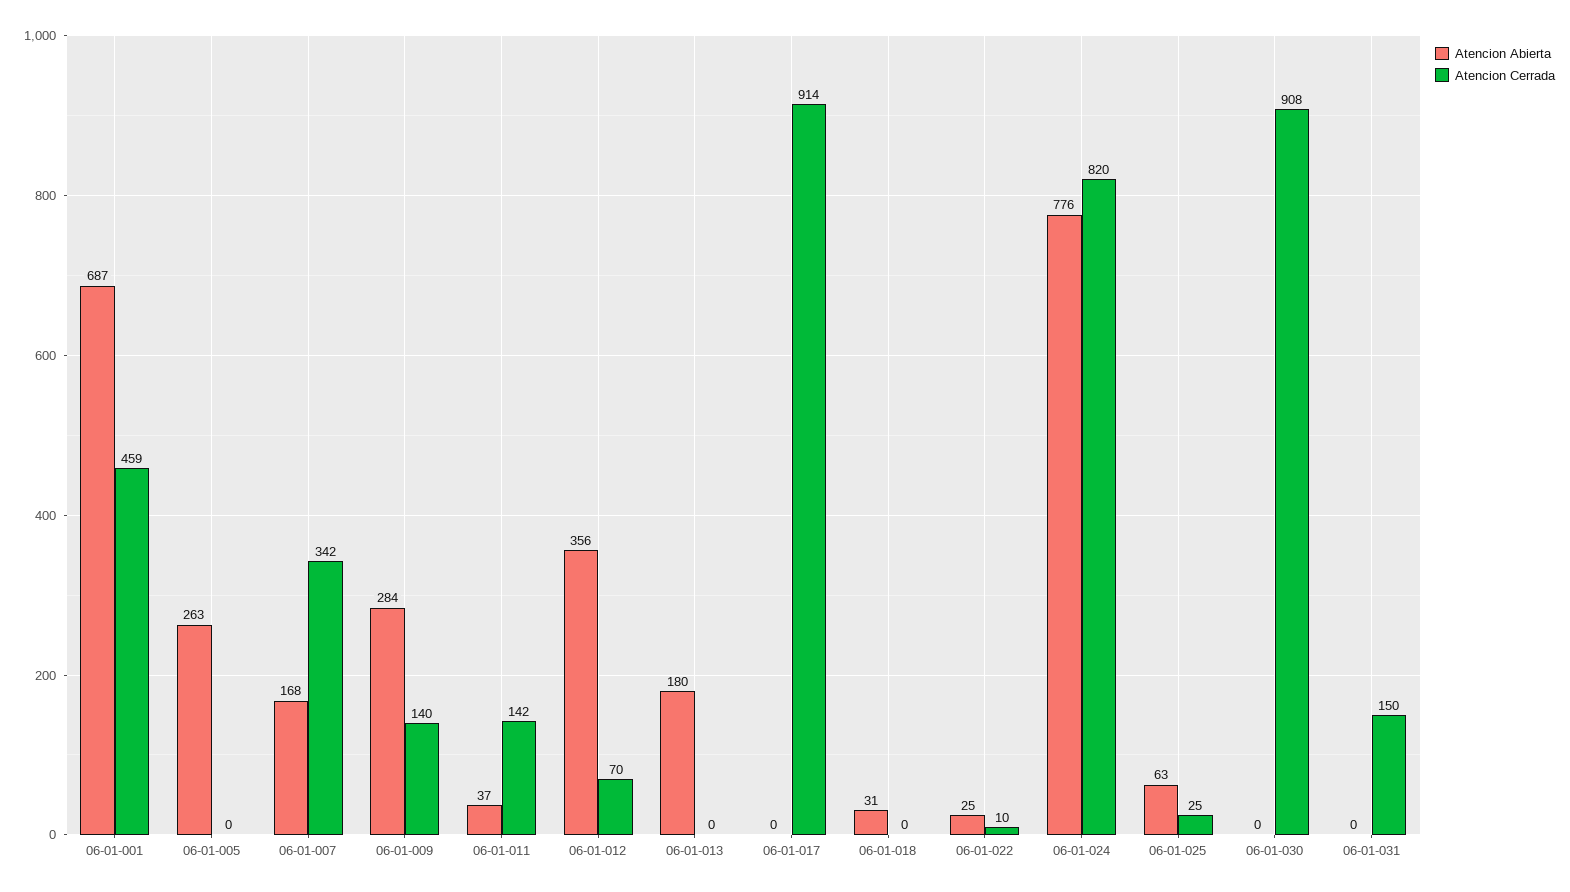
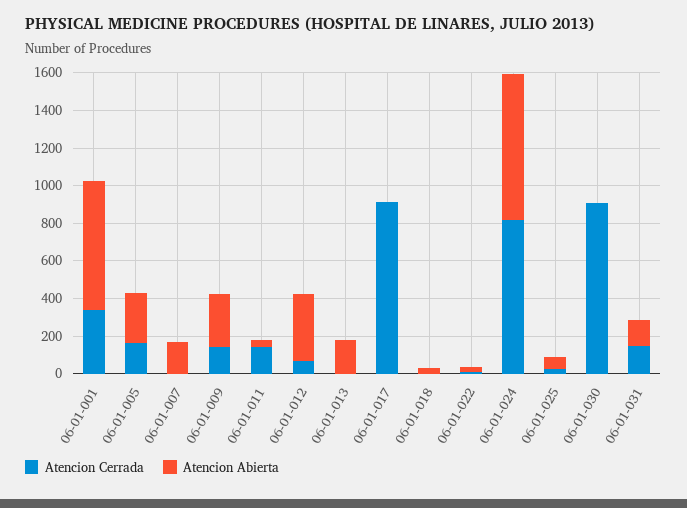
  {
    "Atencion Abierta": {
      "06-01-001": 687,
      "06-01-005": 263,
      "06-01-007": 168,
      "06-01-009": 284,
      "06-01-011": 37,
      "06-01-012": 356,
      "06-01-013": 180,
      "06-01-017": 0,
      "06-01-018": 31,
      "06-01-022": 25,
      "06-01-024": 776,
      "06-01-025": 63,
      "06-01-030": 0,
-     "06-01-031": 0
+     "06-01-031": 150
    },
    "Atencion Cerrada": {
-     "06-01-001": 459,
+     "06-01-001": 350,
-     "06-01-005": 0,
+     "06-01-005": 150,
-     "06-01-007": 342,
+     "06-01-007": 0,
      "06-01-009": 140,
      "06-01-011": 142,
      "06-01-012": 70,
      "06-01-013": 0,
      "06-01-017": 914,
      "06-01-018": 0,
      "06-01-022": 10,
      "06-01-024": 820,
      "06-01-025": 25,
      "06-01-030": 908,
      "06-01-031": 150
    }
  }

